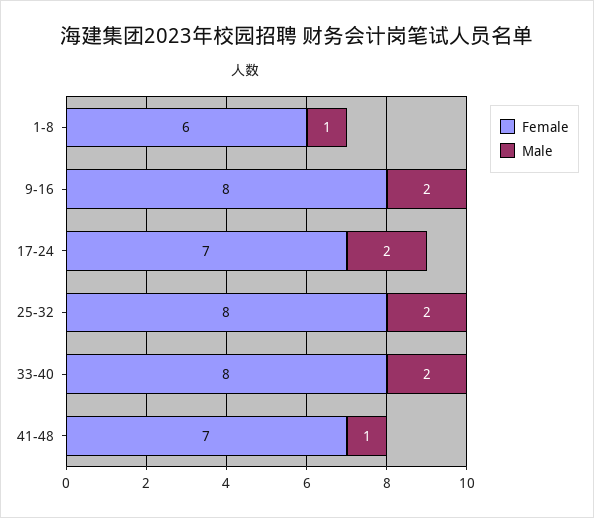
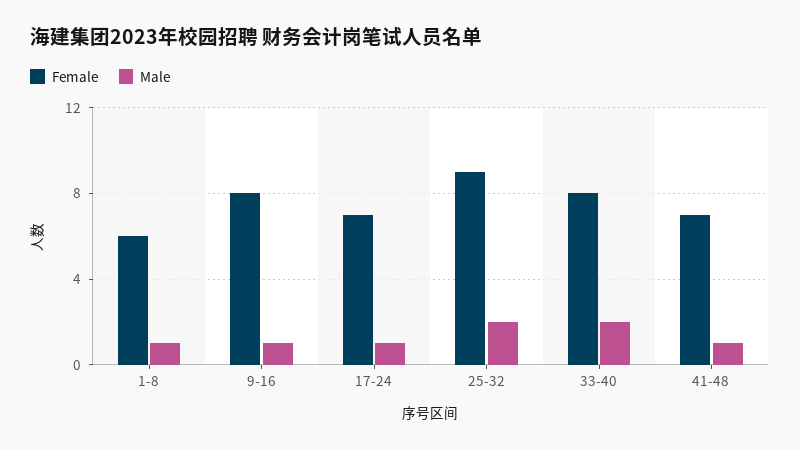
  {
    "Female": {
      "1-8": 6,
      "9-16": 8,
      "17-24": 7,
-     "25-32": 8,
+     "25-32": 9,
      "33-40": 8,
      "41-48": 7
    },
    "Male": {
      "1-8": 1,
-     "9-16": 2,
+     "9-16": 1,
-     "17-24": 2,
+     "17-24": 1,
      "25-32": 2,
      "33-40": 2,
      "41-48": 1
    }
  }

